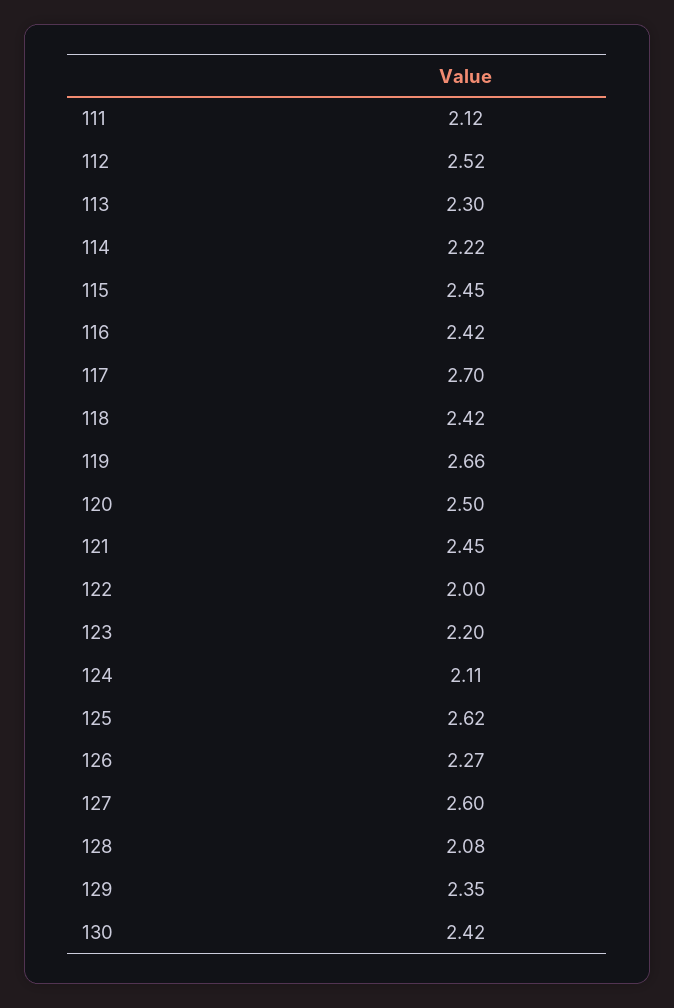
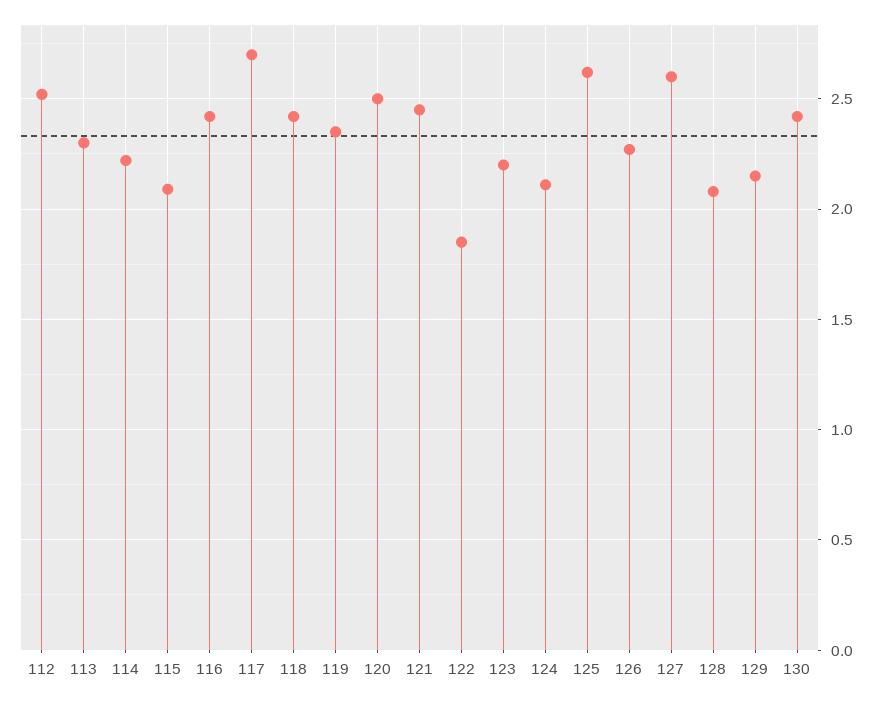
  {
-   "111": 2.12,
    "112": 2.52,
    "113": 2.3,
    "114": 2.22,
-   "115": 2.45,
+   "115": 2.1,
    "116": 2.42,
    "117": 2.7,
    "118": 2.42,
-   "119": 2.66,
+   "119": 2.35,
    "120": 2.5,
    "121": 2.45,
-   "122": 2,
+   "122": 1.85,
    "123": 2.2,
    "124": 2.11,
    "125": 2.62,
    "126": 2.27,
    "127": 2.6,
    "128": 2.08,
-   "129": 2.35,
+   "129": 2.15,
    "130": 2.42
  }

